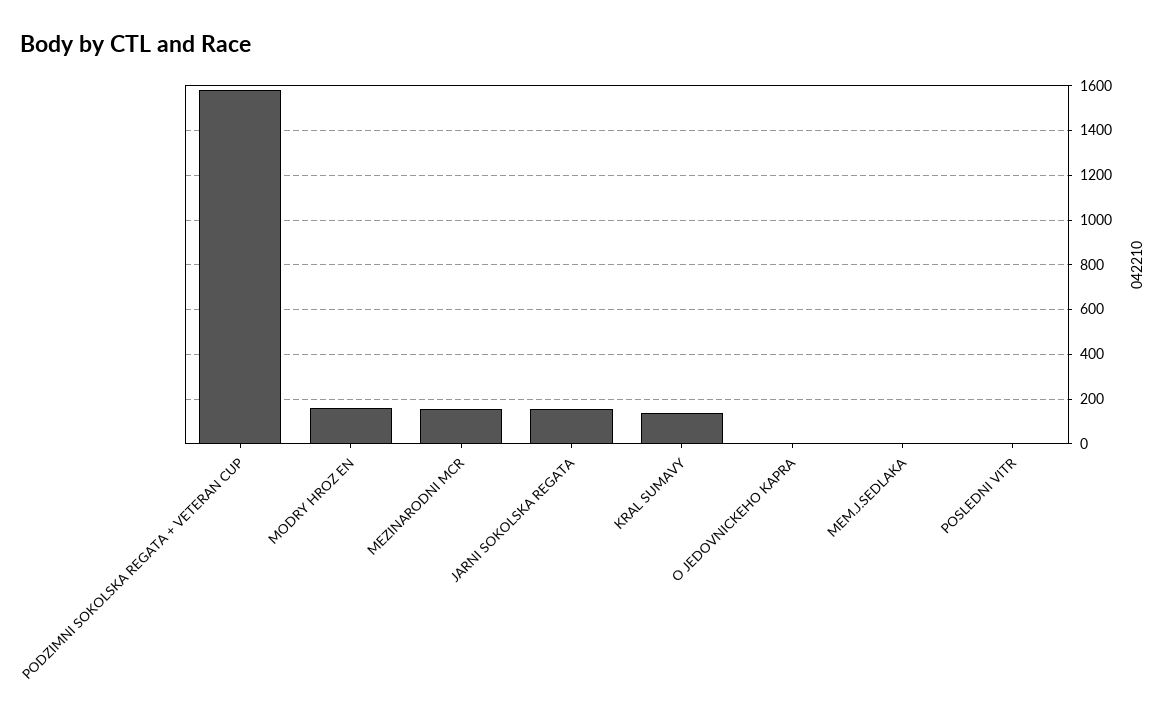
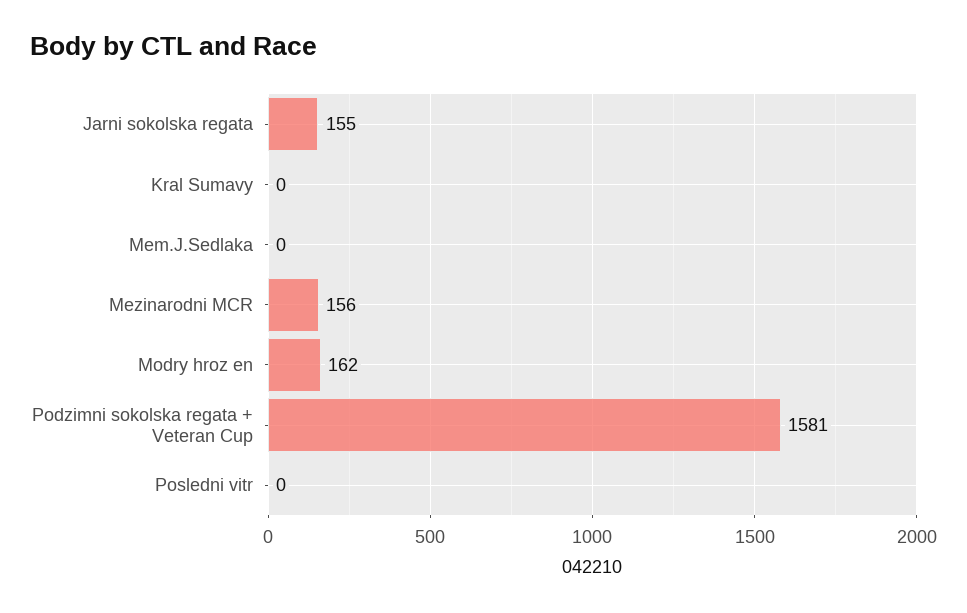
  {
    "PODZIMNI SOKOLSKA REGATA + VETERAN CUP": 1581,
    "MODRY HROZ EN": 162,
    "MEZINARODNI MCR": 156,
    "JARNI SOKOLSKA REGATA": 155,
-   "KRAL SUMAVY": 150,
+   "KRAL SUMAVY": 0,
-   "O JEDOVNICKEHO KAPRA": 0,
    "MEM.J.SEDLAKA": 0,
    "POSLEDNI VITR": 0
  }

